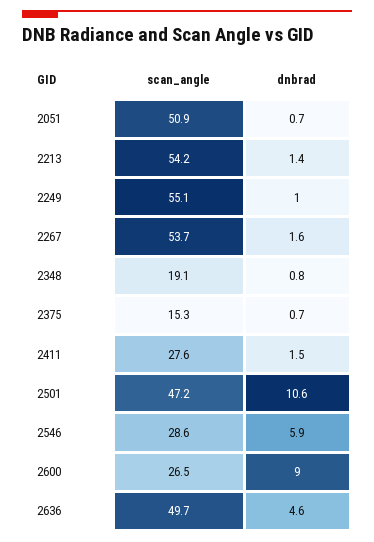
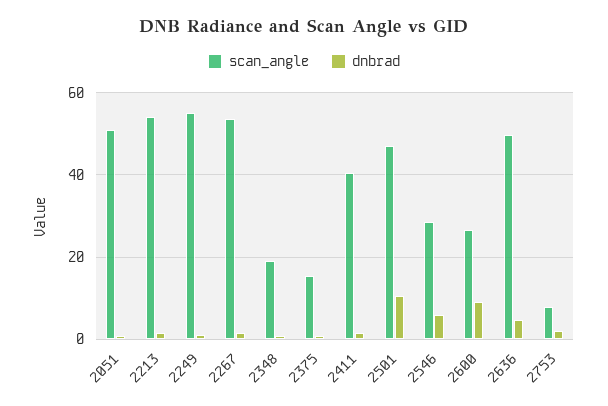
  {
    "scan_angle": {
      "2051": 50.9,
      "2213": 54.2,
      "2249": 55.1,
      "2267": 53.7,
      "2348": 19.1,
      "2375": 15.3,
-     "2411": 27.6,
+     "2411": 40,
      "2501": 47.2,
      "2546": 28.6,
      "2600": 26.5,
-     "2636": 49.7
+     "2636": 49.7,
+     "2753": 8
    },
    "dnbrad": {
      "2051": 0.7,
      "2213": 1.4,
      "2249": 1,
      "2267": 1.6,
      "2348": 0.8,
      "2375": 0.7,
      "2411": 1.5,
      "2501": 10.6,
      "2546": 5.9,
      "2600": 9,
-     "2636": 4.6
+     "2636": 4.6,
+     "2753": 2
    }
  }

